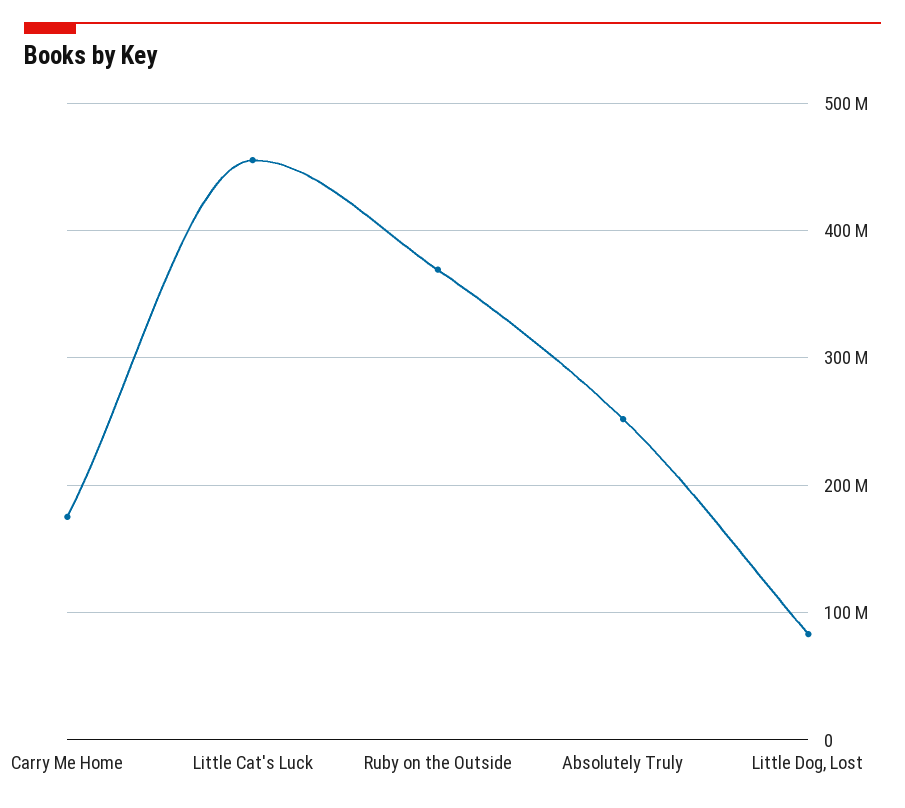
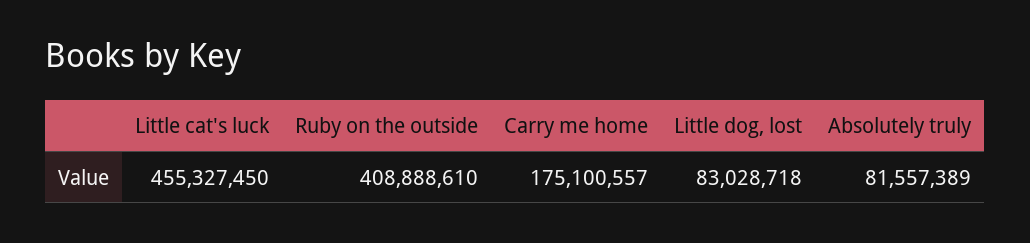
  {
    "Carry Me Home": 175100557,
    "Little Cat's Luck": 455327450,
-   "Ruby on the Outside": 370000000,
+   "Ruby on the Outside": 408888610,
-   "Absolutely Truly": 250000000,
+   "Absolutely Truly": 81557389,
    "Little Dog, Lost": 83028718
  }

